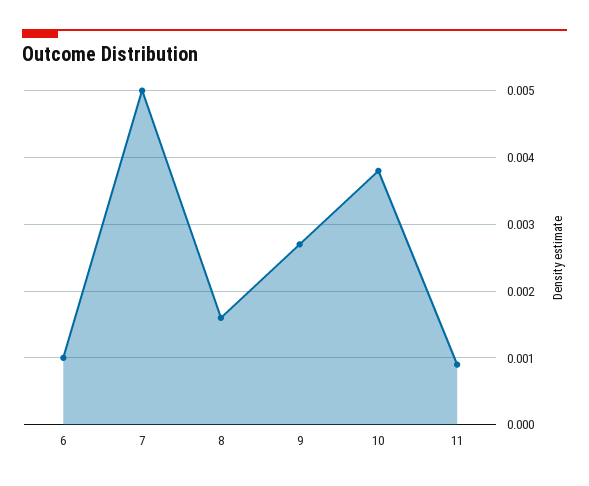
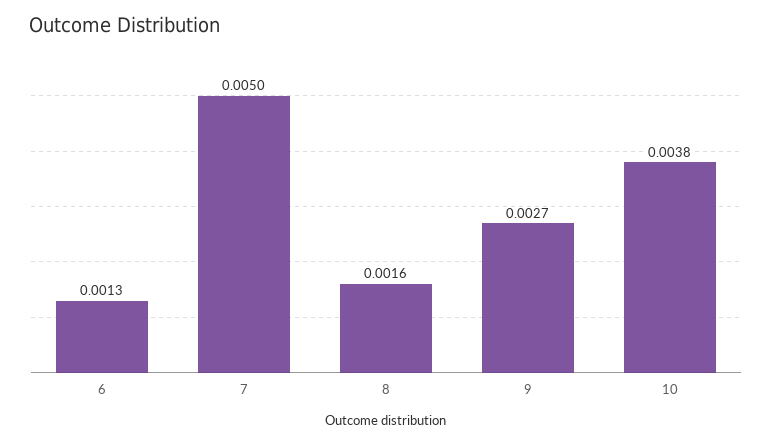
  {
-   "6": 0.001,
+   "6": 0.0013,
    "7": 0.005,
    "8": 0.0016,
    "9": 0.0027,
-   "10": 0.0038,
+   "10": 0.0038
-   "11": 0.0009
  }

